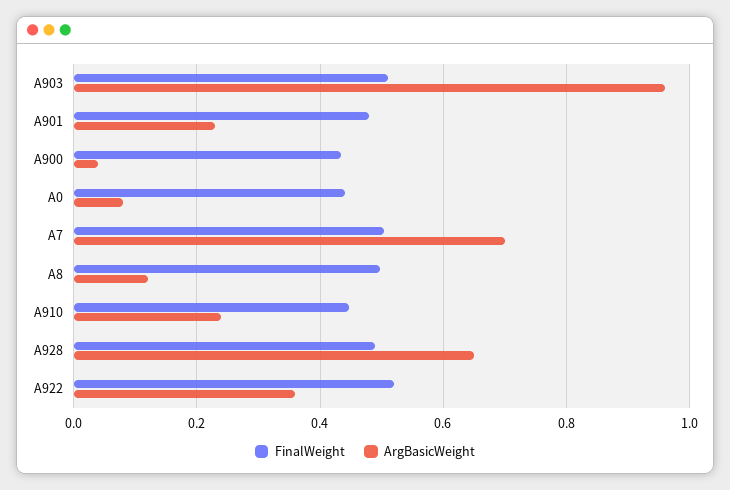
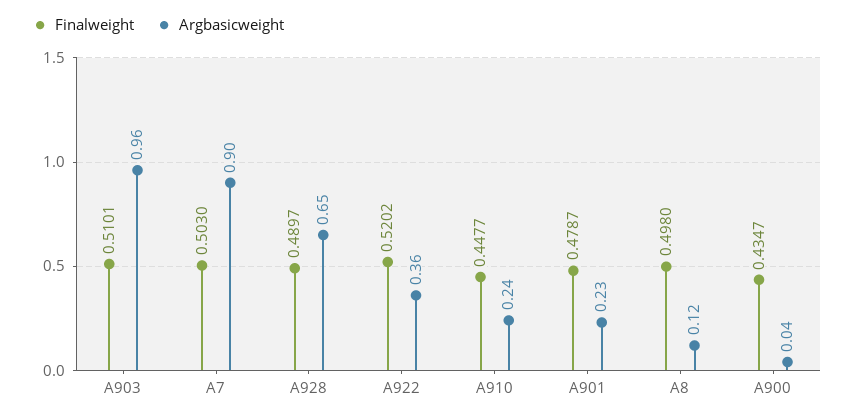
  {
    "FinalWeight": {
      "A903": 0.5101,
      "A901": 0.4787,
      "A900": 0.4347,
-     "A0": 0.44,
      "A7": 0.503,
      "A8": 0.498,
      "A910": 0.4477,
      "A928": 0.4897,
      "A922": 0.5202
    },
    "ArgBasicWeight": {
      "A903": 0.96,
      "A901": 0.23,
      "A900": 0.04,
-     "A0": 0.08,
-     "A7": 0.7,
+     "A7": 0.9,
      "A8": 0.12,
      "A910": 0.24,
      "A928": 0.65,
      "A922": 0.36
    }
  }

